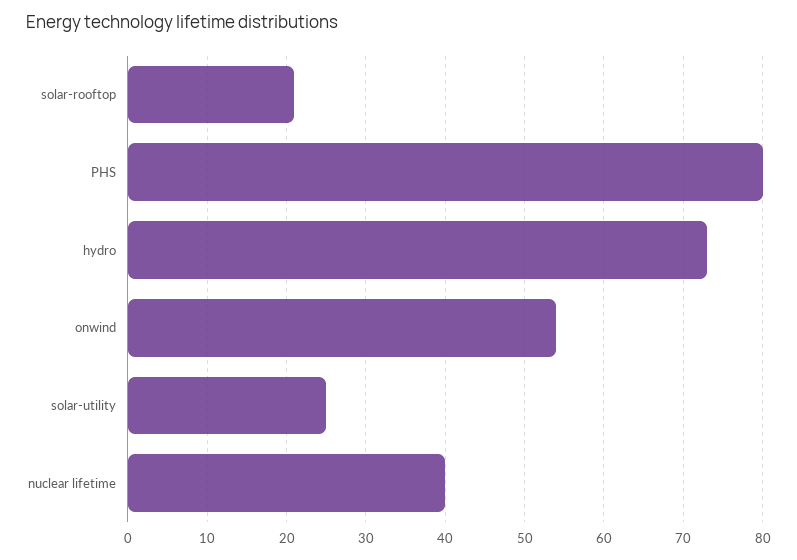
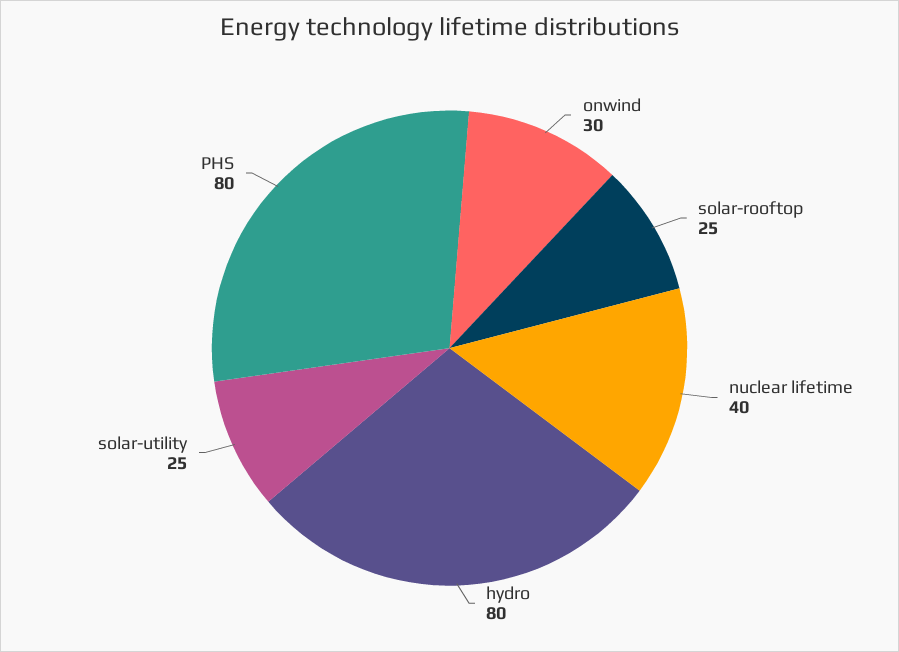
  {
-   "solar-rooftop": 21,
+   "solar-rooftop": 25,
    "PHS": 80,
-   "hydro": 73,
+   "hydro": 80,
-   "onwind": 54,
+   "onwind": 30,
    "solar-utility": 25,
    "nuclear lifetime": 40
  }

